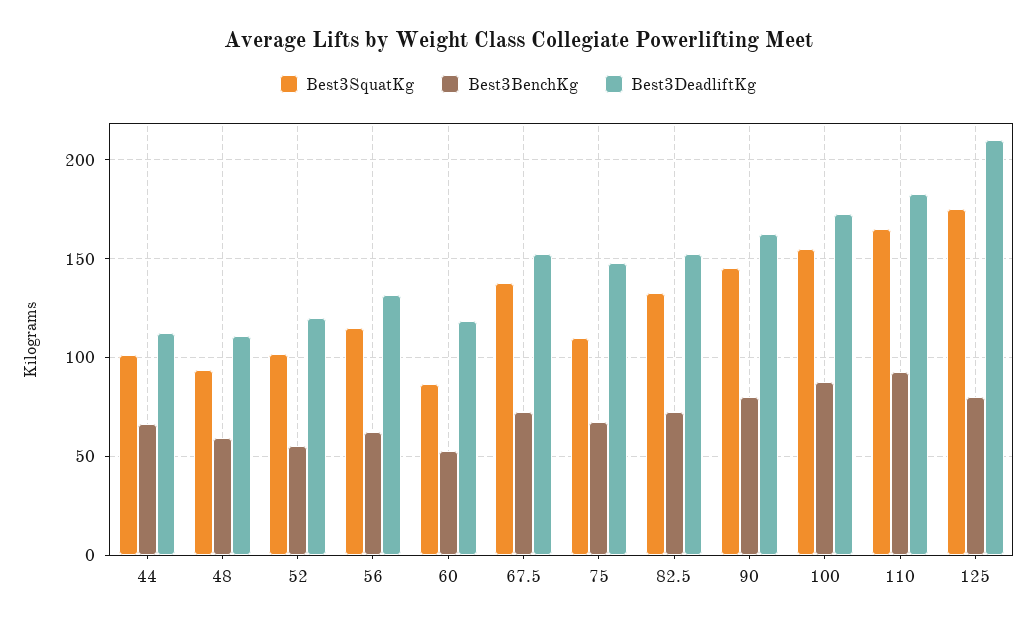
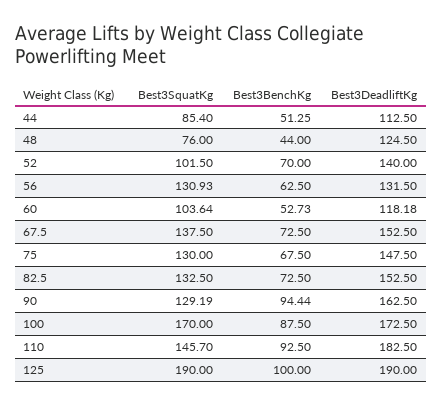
  {
    "Best3SquatKg": {
-     "44": 100,
+     "44": 85.4,
-     "48": 95,
+     "48": 76,
      "52": 101.5,
-     "56": 115,
+     "56": 130.93,
-     "60": 85,
+     "60": 103.64,
      "67.5": 137.5,
-     "75": 110,
+     "75": 130,
      "82.5": 132.5,
-     "90": 145,
+     "90": 129.19,
-     "100": 155,
+     "100": 170,
-     "110": 165,
+     "110": 145.7,
-     "125": 175
+     "125": 190
    },
    "Best3BenchKg": {
-     "44": 65,
+     "44": 51.25,
-     "48": 60,
+     "48": 44,
-     "52": 55,
+     "52": 70,
      "56": 62.5,
      "60": 52.73,
      "67.5": 72.5,
      "75": 67.5,
      "82.5": 72.5,
-     "90": 80,
+     "90": 94.44,
      "100": 87.5,
      "110": 92.5,
-     "125": 80
+     "125": 100
    },
    "Best3DeadliftKg": {
      "44": 112.5,
-     "48": 110,
+     "48": 124.5,
-     "52": 120,
+     "52": 140,
      "56": 131.5,
      "60": 118.18,
      "67.5": 152.5,
      "75": 147.5,
      "82.5": 152.5,
      "90": 162.5,
      "100": 172.5,
      "110": 182.5,
-     "125": 210
+     "125": 190
    }
  }

